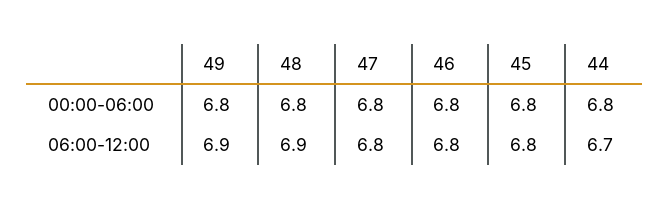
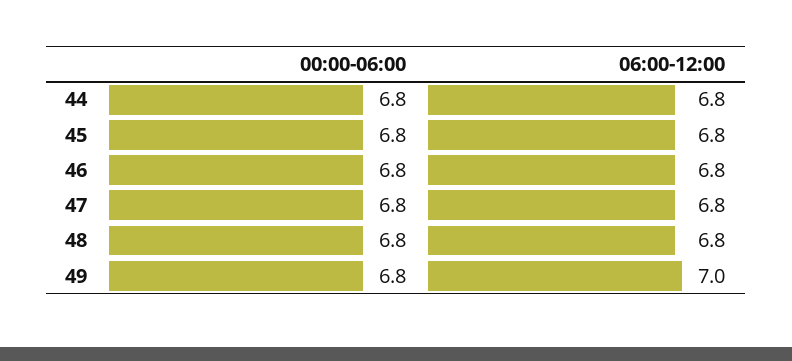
  {
    "49": {
      "00:00-06:00": 6.8,
-     "06:00-12:00": 6.9
+     "06:00-12:00": 7
    },
    "48": {
      "00:00-06:00": 6.8,
-     "06:00-12:00": 6.9
+     "06:00-12:00": 6.8
    },
    "47": {
      "00:00-06:00": 6.8,
      "06:00-12:00": 6.8
    },
    "46": {
      "00:00-06:00": 6.8,
      "06:00-12:00": 6.8
    },
    "45": {
      "00:00-06:00": 6.8,
      "06:00-12:00": 6.8
    },
    "44": {
      "00:00-06:00": 6.8,
-     "06:00-12:00": 6.7
+     "06:00-12:00": 6.8
    }
  }

